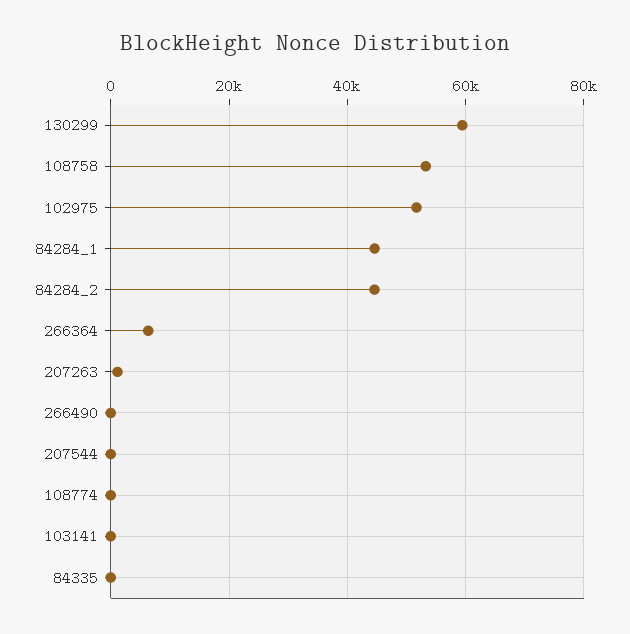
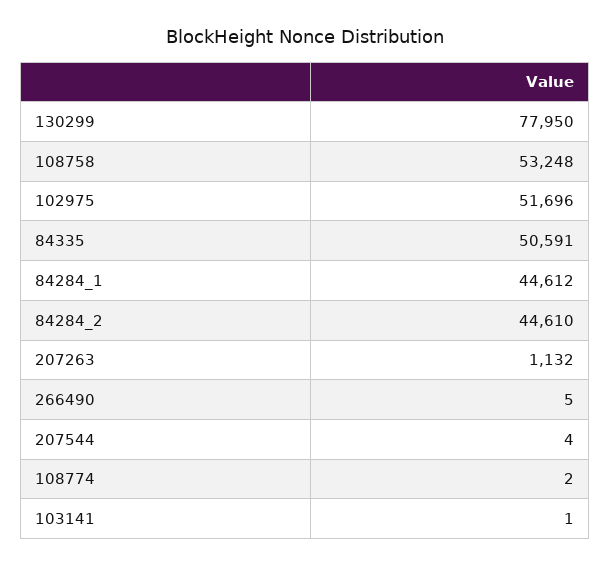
  {
-   "130299": 60000,
+   "130299": 77950,
    "108758": 53248,
    "102975": 51696,
    "84284_1": 44612,
    "84284_2": 44610,
-   "266364": 6000,
    "207263": 1132,
    "266490": 5,
    "207544": 4,
    "108774": 2,
    "103141": 1,
-   "84335": 0
+   "84335": 50591
  }

